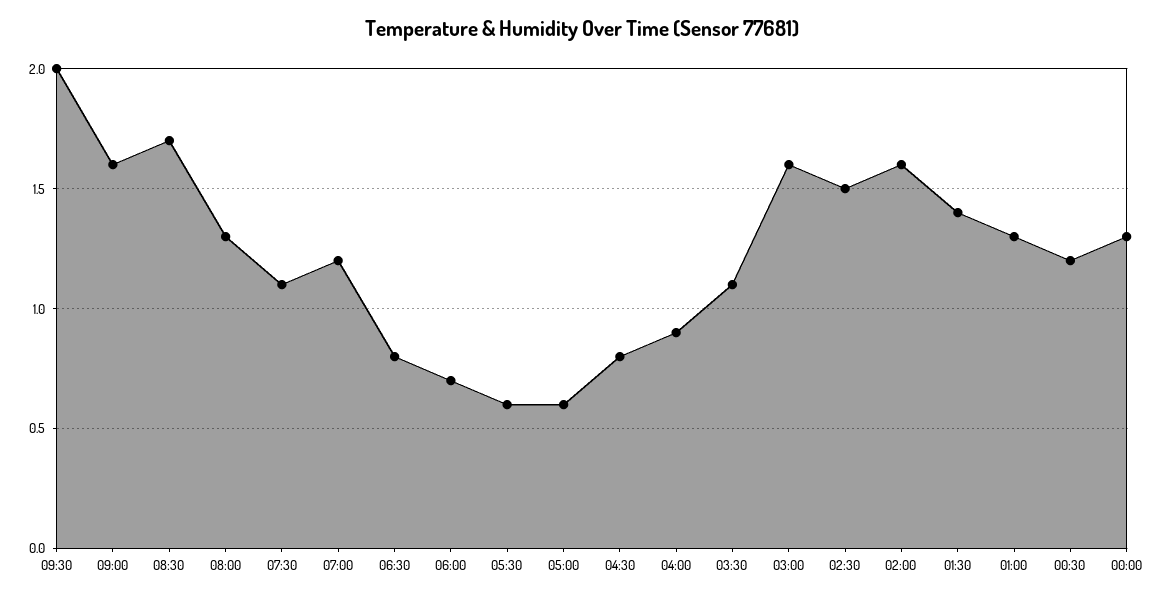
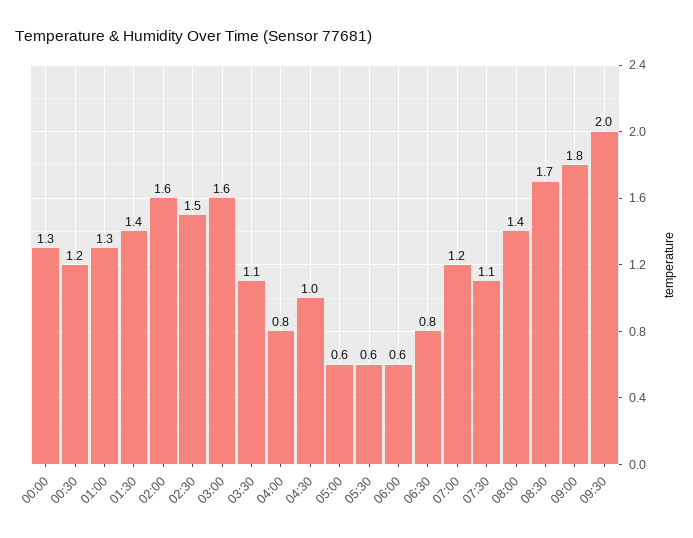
  {
    "09:30": 2,
-   "09:00": 1.6,
+   "09:00": 1.8,
    "08:30": 1.7,
-   "08:00": 1.3,
+   "08:00": 1.4,
    "07:30": 1.1,
    "07:00": 1.2,
    "06:30": 0.8,
-   "06:00": 0.7,
+   "06:00": 0.6,
    "05:30": 0.6,
    "05:00": 0.6,
-   "04:30": 0.8,
+   "04:30": 1,
-   "04:00": 0.9,
+   "04:00": 0.8,
    "03:30": 1.1,
    "03:00": 1.6,
    "02:30": 1.5,
    "02:00": 1.6,
    "01:30": 1.4,
    "01:00": 1.3,
    "00:30": 1.2,
    "00:00": 1.3
  }

